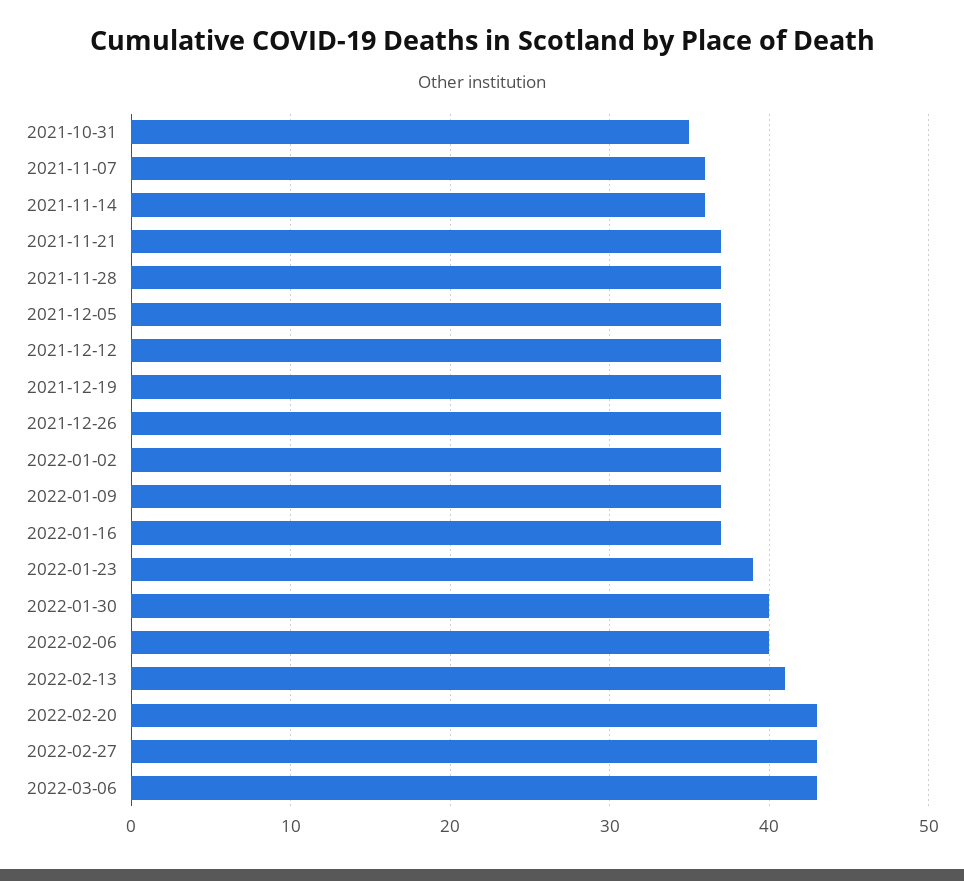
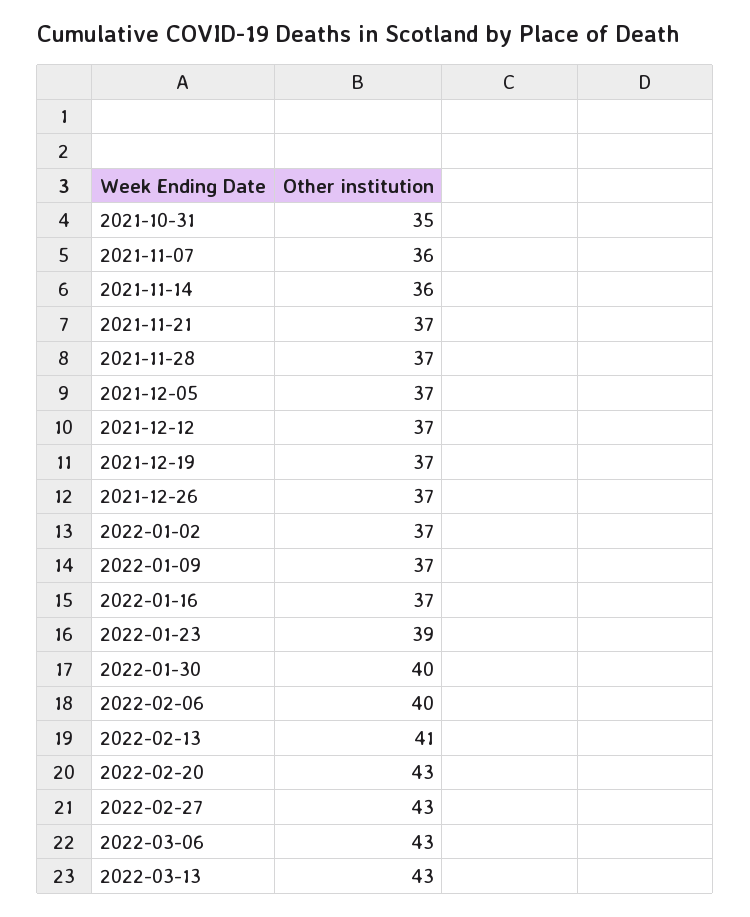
  {
    "2021-10-31": 35,
    "2021-11-07": 36,
    "2021-11-14": 36,
    "2021-11-21": 37,
    "2021-11-28": 37,
    "2021-12-05": 37,
    "2021-12-12": 37,
    "2021-12-19": 37,
    "2021-12-26": 37,
    "2022-01-02": 37,
    "2022-01-09": 37,
    "2022-01-16": 37,
    "2022-01-23": 39,
    "2022-01-30": 40,
    "2022-02-06": 40,
    "2022-02-13": 41,
    "2022-02-20": 43,
    "2022-02-27": 43,
-   "2022-03-06": 43
+   "2022-03-06": 43,
+   "2022-03-13": 43
  }

